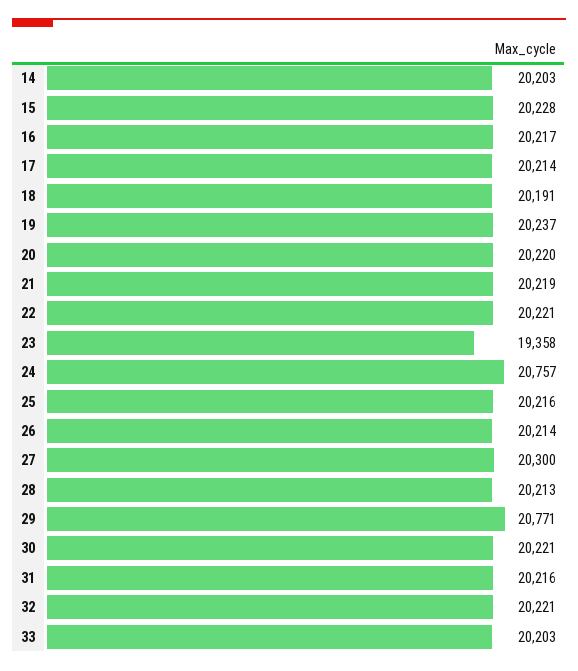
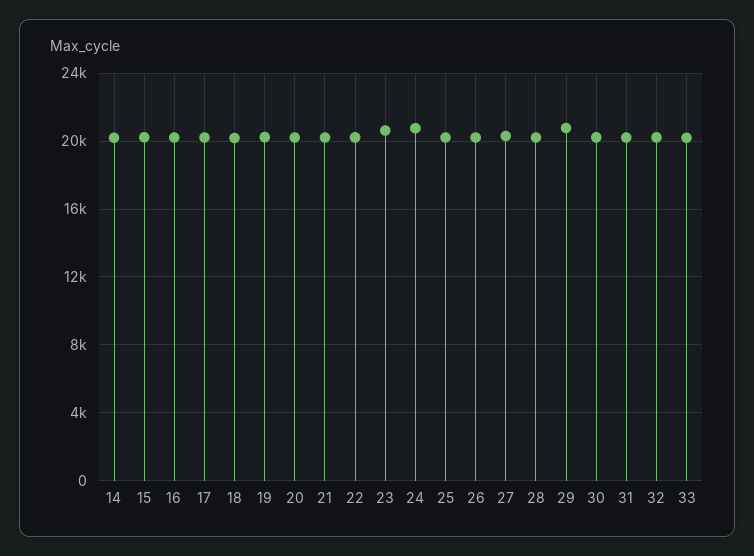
  {
    "14": 20203,
    "15": 20228,
    "16": 20217,
    "17": 20214,
    "18": 20191,
    "19": 20237,
    "20": 20220,
    "21": 20219,
    "22": 20221,
-   "23": 19358,
+   "23": 20500,
    "24": 20757,
    "25": 20216,
    "26": 20214,
    "27": 20300,
    "28": 20213,
    "29": 20771,
    "30": 20221,
    "31": 20216,
    "32": 20221,
    "33": 20203
  }

